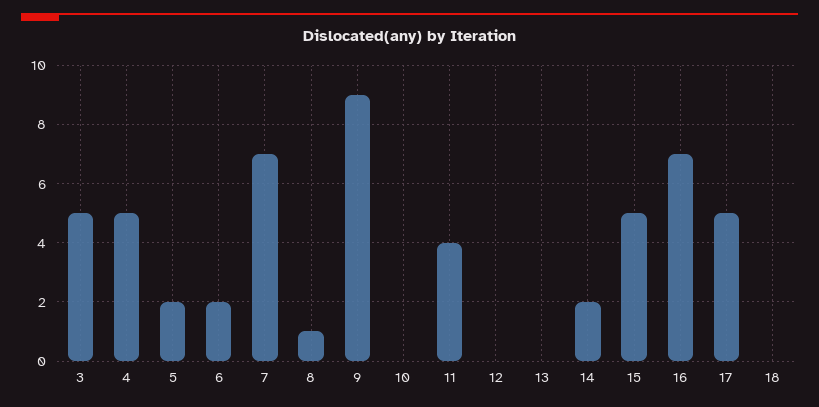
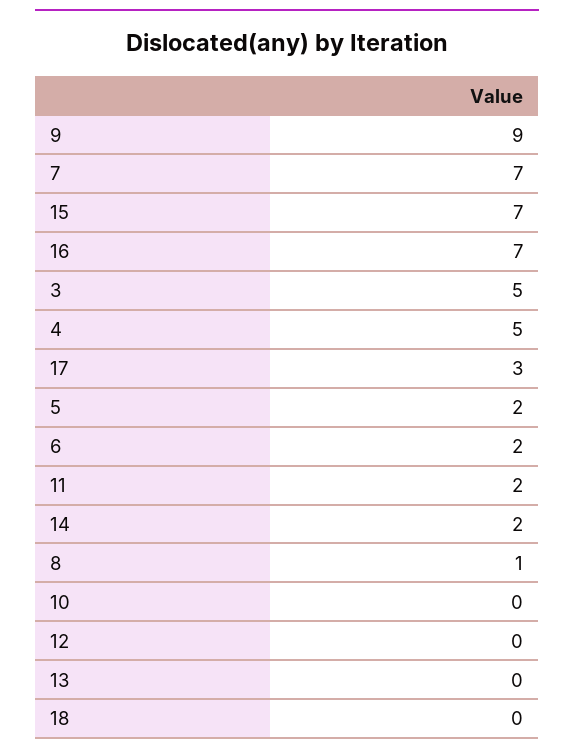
  {
    "3": 5,
    "4": 5,
    "5": 2,
    "6": 2,
    "7": 7,
    "8": 1,
    "9": 9,
    "10": 0,
-   "11": 4,
+   "11": 2,
    "12": 0,
    "13": 0,
    "14": 2,
-   "15": 5,
+   "15": 7,
    "16": 7,
-   "17": 5,
+   "17": 3,
    "18": 0
  }

